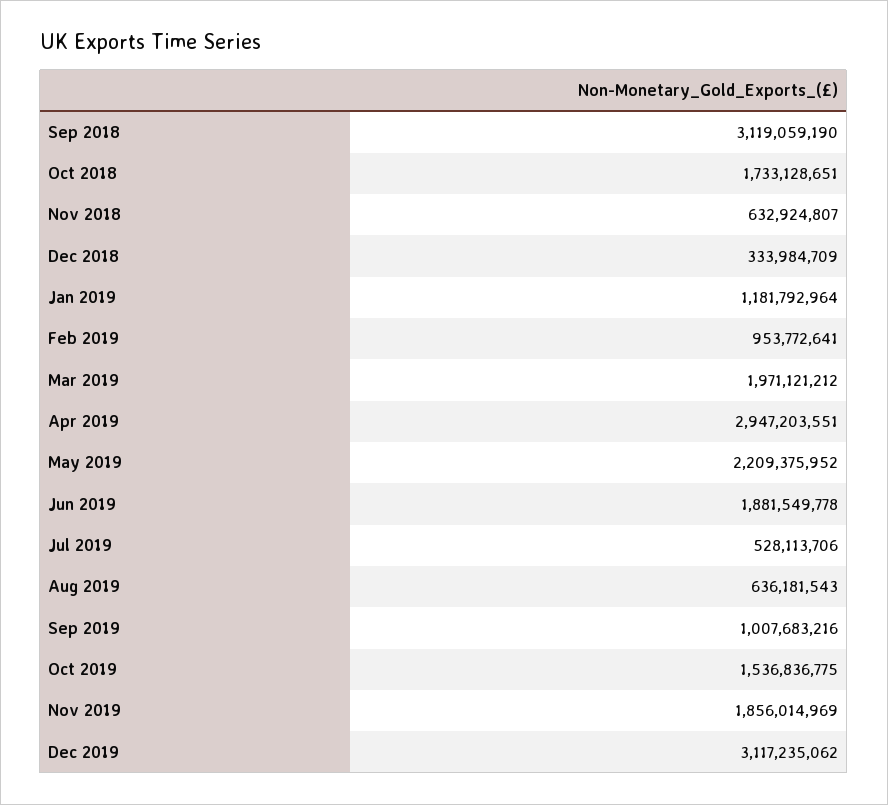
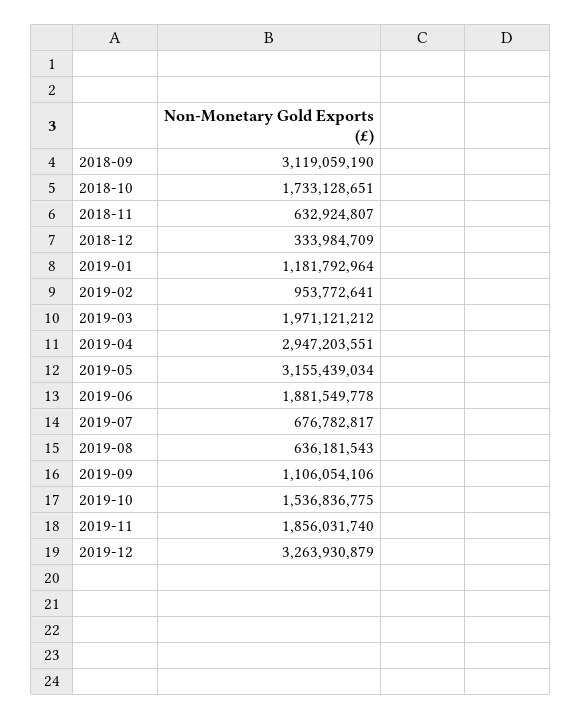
  {
    "Sep 2018": 3119059190,
    "Oct 2018": 1733128651,
    "Nov 2018": 632924807,
    "Dec 2018": 333984709,
    "Jan 2019": 1181792964,
    "Feb 2019": 953772641,
    "Mar 2019": 1971121212,
    "Apr 2019": 2947203551,
-   "May 2019": 2209375952,
+   "May 2019": 3155439034,
    "Jun 2019": 1881549778,
-   "Jul 2019": 528113706,
+   "Jul 2019": 676782817,
    "Aug 2019": 636181543,
-   "Sep 2019": 1007683216,
+   "Sep 2019": 1106054106,
    "Oct 2019": 1536836775,
-   "Nov 2019": 1856014969,
+   "Nov 2019": 1856031740,
-   "Dec 2019": 3117235062
+   "Dec 2019": 3263930879
  }

